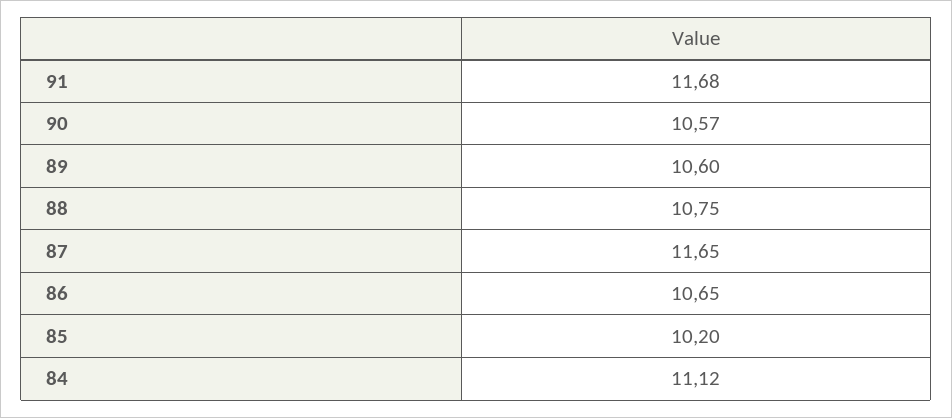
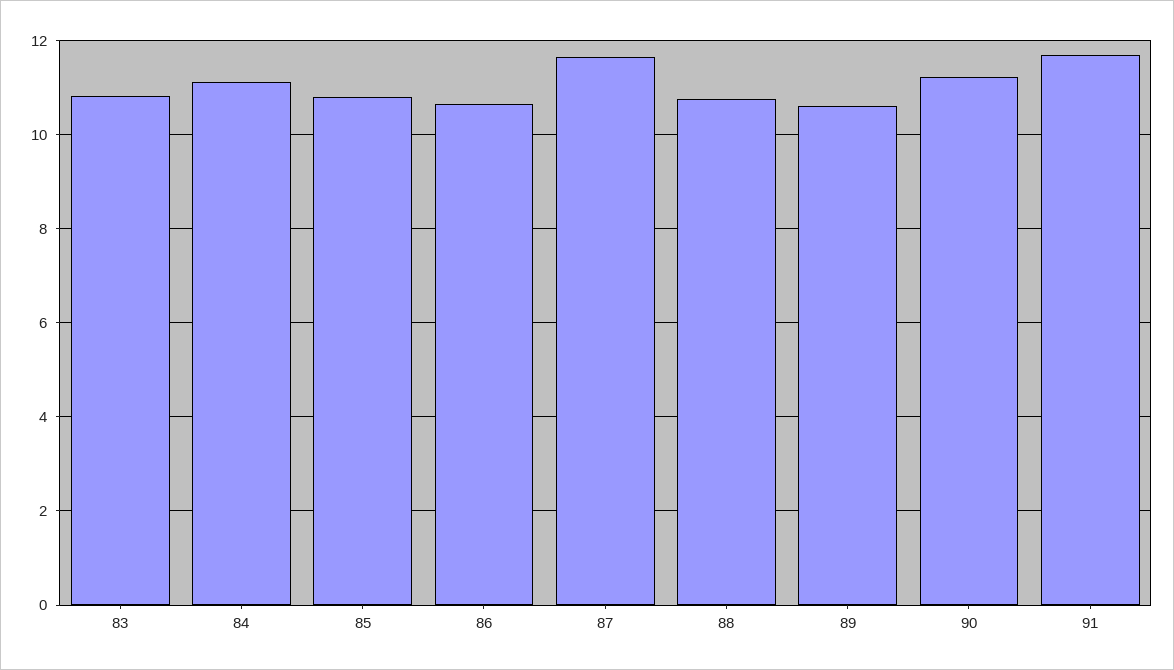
  {
    "91": 11.68,
-   "90": 10.57,
+   "90": 11.2,
    "89": 10.6,
    "88": 10.75,
    "87": 11.65,
    "86": 10.65,
-   "85": 10.2,
+   "85": 10.8,
-   "84": 11.12
+   "84": 11.12,
+   "83": 10.8
  }

